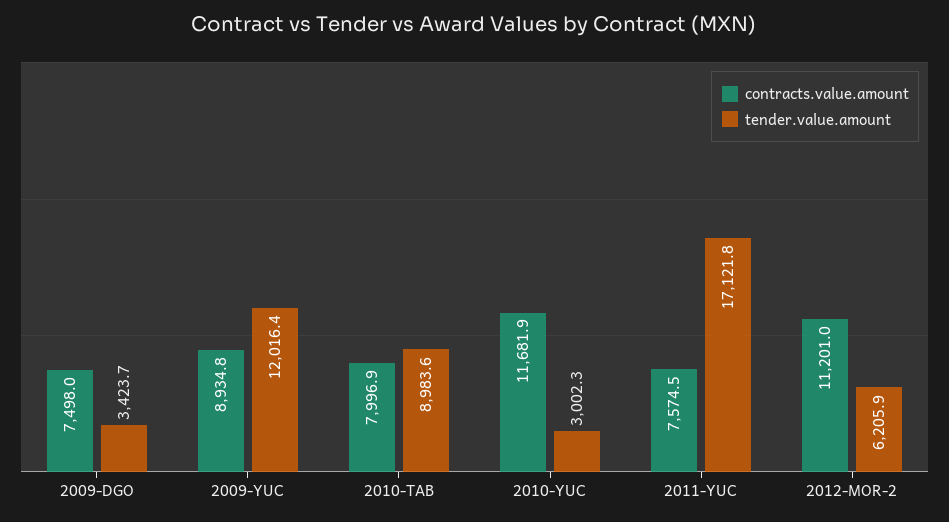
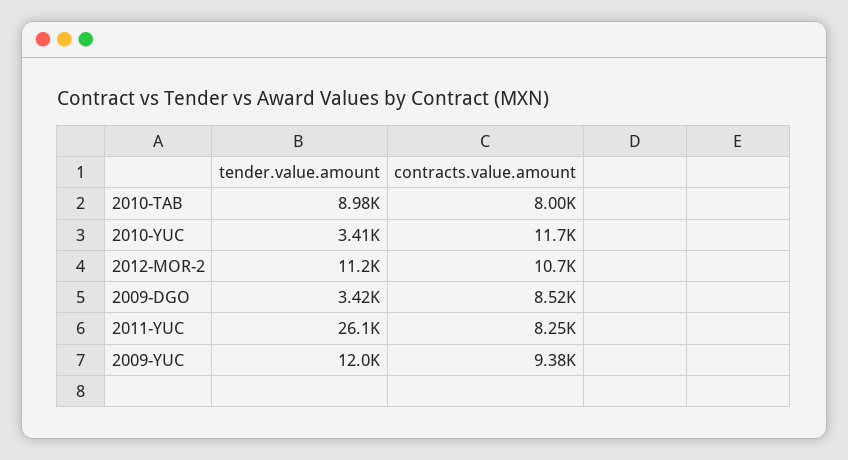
  {
    "contracts.value.amount": {
-     "2009-DGO": 7498,
+     "2009-DGO": 8520,
-     "2009-YUC": 8934.8,
+     "2009-YUC": 9380,
      "2010-TAB": 7996.9,
      "2010-YUC": 11681.9,
-     "2011-YUC": 7574.5,
+     "2011-YUC": 8250,
-     "2012-MOR-2": 11201
+     "2012-MOR-2": 10700
    },
    "tender.value.amount": {
      "2009-DGO": 3423.7,
      "2009-YUC": 12016.4,
      "2010-TAB": 8983.6,
-     "2010-YUC": 3002.3,
+     "2010-YUC": 3410,
-     "2011-YUC": 17121.8,
+     "2011-YUC": 26100,
-     "2012-MOR-2": 6205.9
+     "2012-MOR-2": 11200
    }
  }

